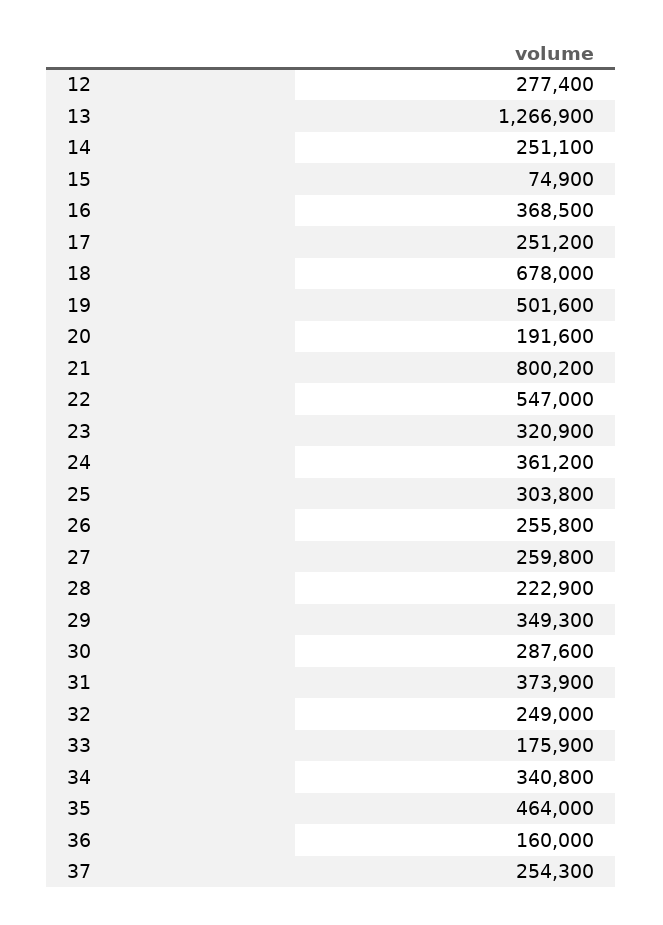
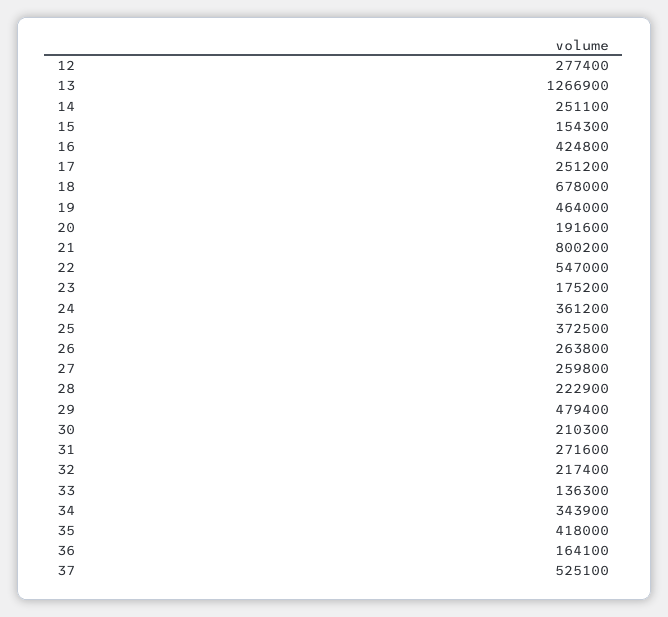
  {
    "12": 277400,
    "13": 1266900,
    "14": 251100,
-   "15": 74900,
+   "15": 154300,
-   "16": 368500,
+   "16": 424800,
    "17": 251200,
    "18": 678000,
-   "19": 501600,
+   "19": 464000,
    "20": 191600,
    "21": 800200,
    "22": 547000,
-   "23": 320900,
+   "23": 175200,
    "24": 361200,
-   "25": 303800,
+   "25": 372500,
-   "26": 255800,
+   "26": 263800,
    "27": 259800,
    "28": 222900,
-   "29": 349300,
+   "29": 479400,
-   "30": 287600,
+   "30": 210300,
-   "31": 373900,
+   "31": 271600,
-   "32": 249000,
+   "32": 217400,
-   "33": 175900,
+   "33": 136300,
-   "34": 340800,
+   "34": 343900,
-   "35": 464000,
+   "35": 418000,
-   "36": 160000,
+   "36": 164100,
-   "37": 254300
+   "37": 525100
  }

